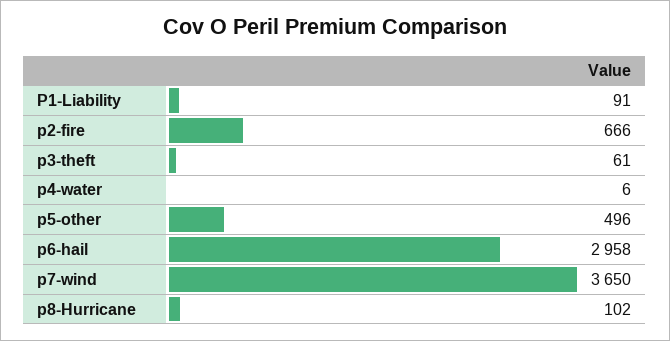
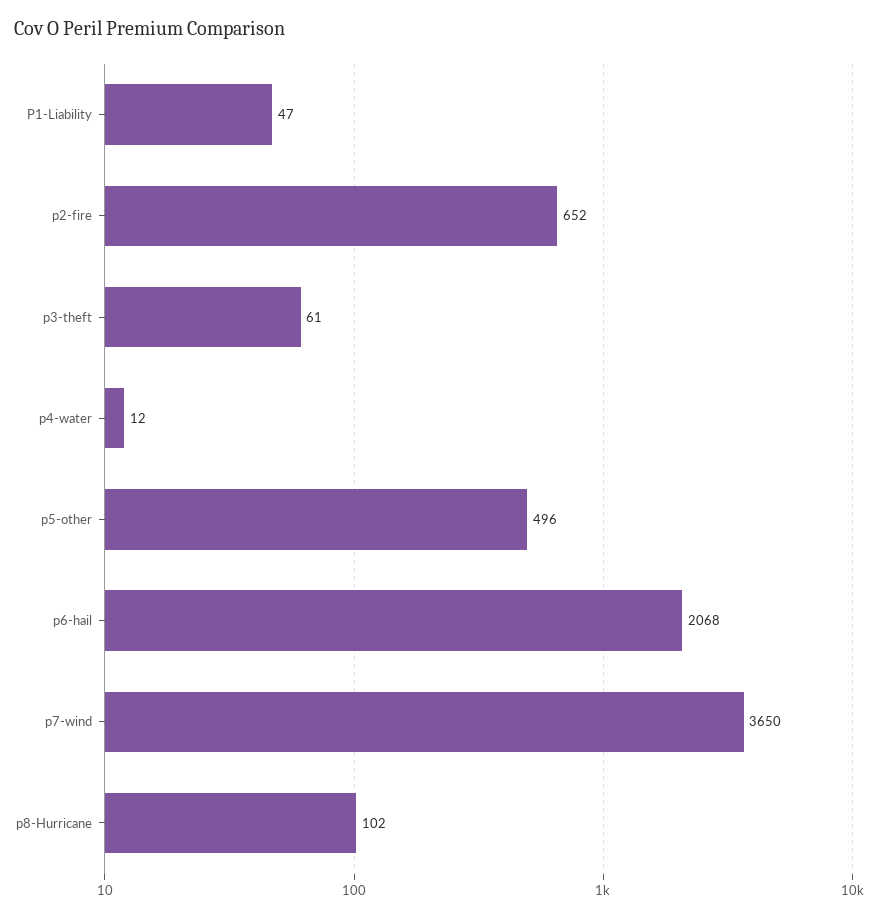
  {
-   "P1-Liability": 91,
+   "P1-Liability": 47,
-   "p2-fire": 666,
+   "p2-fire": 652,
    "p3-theft": 61,
-   "p4-water": 6,
+   "p4-water": 12,
    "p5-other": 496,
-   "p6-hail": 2958,
+   "p6-hail": 2068,
    "p7-wind": 3650,
    "p8-Hurricane": 102
  }

